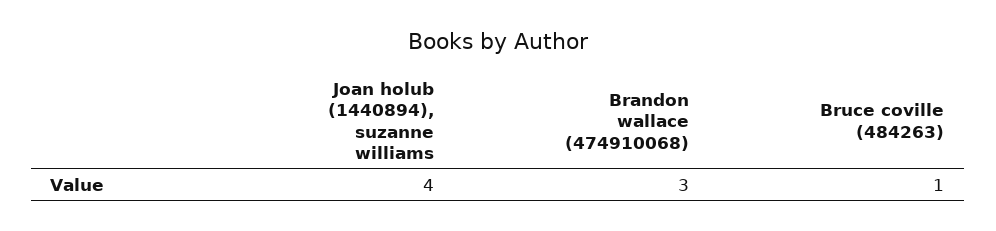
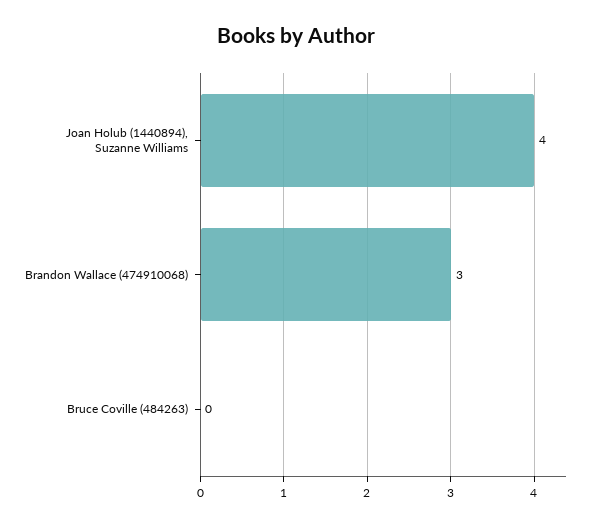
  {
    "Joan holub (1440894), suzanne williams": 4,
    "Brandon wallace (474910068)": 3,
-   "Bruce coville (484263)": 1
+   "Bruce coville (484263)": 0
  }

